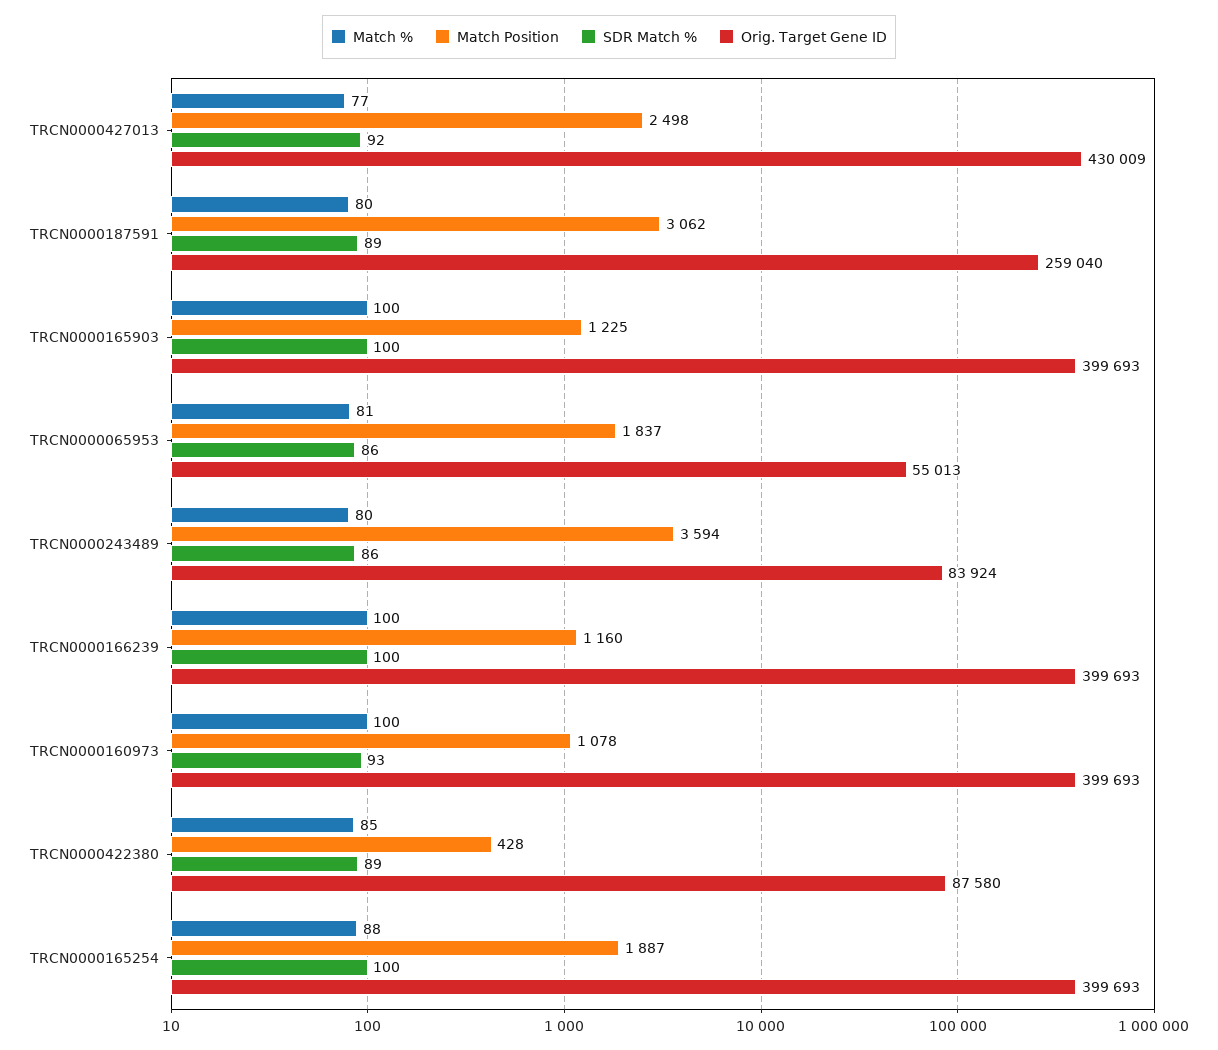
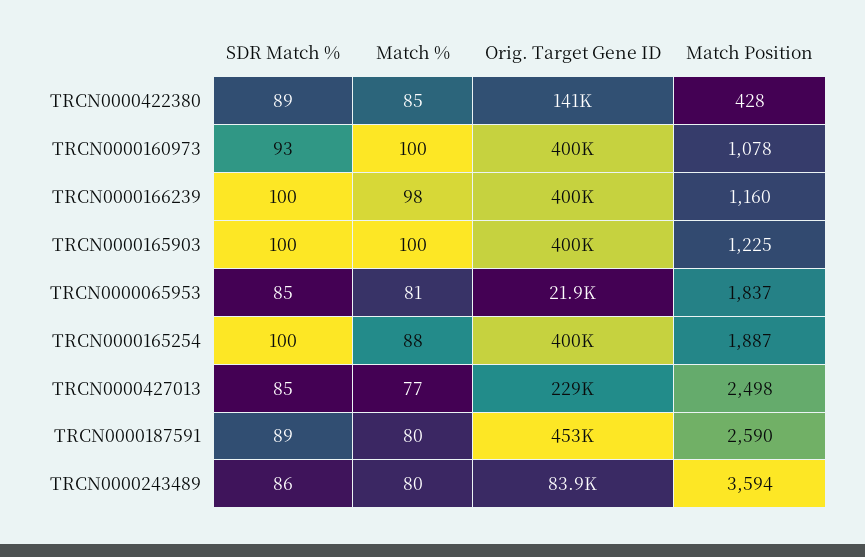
  {
    "Match %": {
      "TRCN0000427013": 77,
      "TRCN0000187591": 80,
      "TRCN0000165903": 100,
      "TRCN0000065953": 81,
      "TRCN0000243489": 80,
-     "TRCN0000166239": 100,
+     "TRCN0000166239": 98,
      "TRCN0000160973": 100,
      "TRCN0000422380": 85,
      "TRCN0000165254": 88
    },
    "Match Position": {
      "TRCN0000427013": 2498,
-     "TRCN0000187591": 3062,
+     "TRCN0000187591": 2590,
      "TRCN0000165903": 1225,
      "TRCN0000065953": 1837,
      "TRCN0000243489": 3594,
      "TRCN0000166239": 1160,
      "TRCN0000160973": 1078,
      "TRCN0000422380": 428,
      "TRCN0000165254": 1887
    },
    "SDR Match %": {
-     "TRCN0000427013": 92,
+     "TRCN0000427013": 85,
      "TRCN0000187591": 89,
      "TRCN0000165903": 100,
-     "TRCN0000065953": 86,
+     "TRCN0000065953": 85,
      "TRCN0000243489": 86,
      "TRCN0000166239": 100,
      "TRCN0000160973": 93,
      "TRCN0000422380": 89,
      "TRCN0000165254": 100
    },
    "Orig. Target Gene ID": {
-     "TRCN0000427013": 430009,
+     "TRCN0000427013": 229000,
-     "TRCN0000187591": 259040,
+     "TRCN0000187591": 453000,
      "TRCN0000165903": 399693,
-     "TRCN0000065953": 55013,
+     "TRCN0000065953": 21900,
      "TRCN0000243489": 83924,
      "TRCN0000166239": 399693,
      "TRCN0000160973": 399693,
-     "TRCN0000422380": 87580,
+     "TRCN0000422380": 141000,
      "TRCN0000165254": 399693
    }
  }

